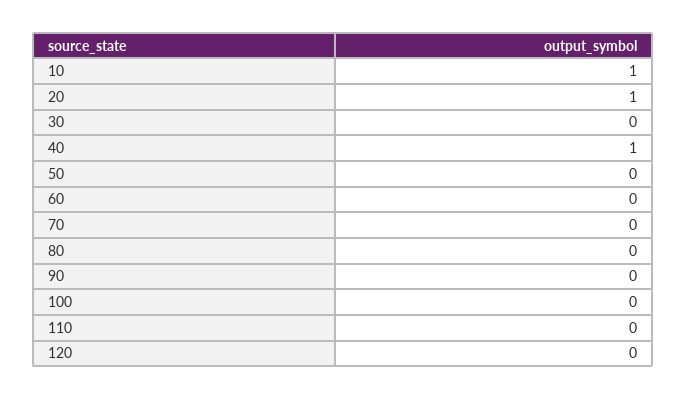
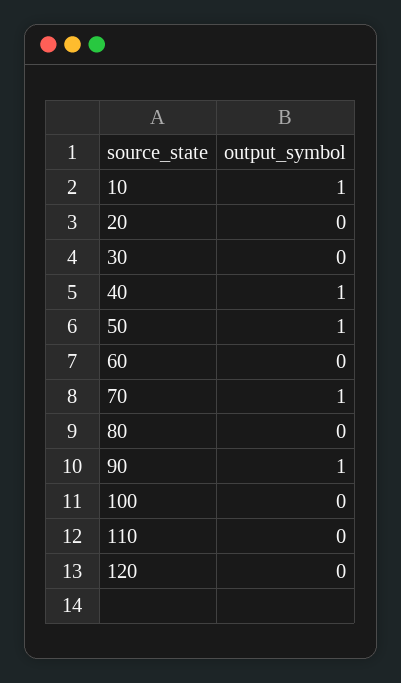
  {
    "10": 1,
-   "20": 1,
+   "20": 0,
    "30": 0,
    "40": 1,
-   "50": 0,
+   "50": 1,
    "60": 0,
-   "70": 0,
+   "70": 1,
    "80": 0,
-   "90": 0,
+   "90": 1,
    "100": 0,
    "110": 0,
    "120": 0
  }

